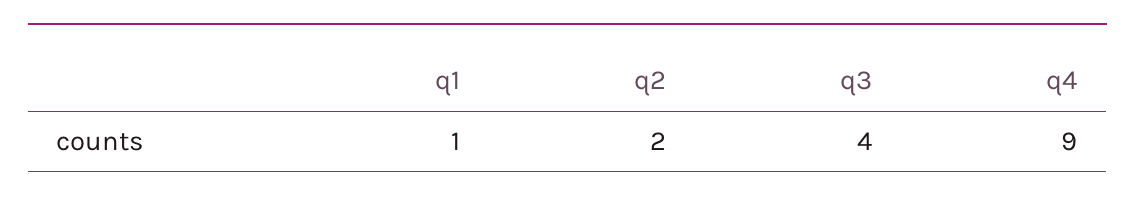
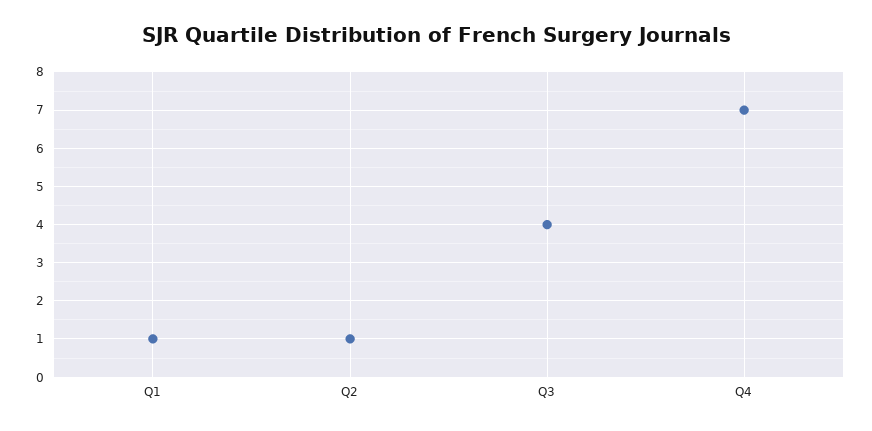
  {
    "q1": 1,
-   "q2": 2,
+   "q2": 1,
    "q3": 4,
-   "q4": 9
+   "q4": 7
  }

